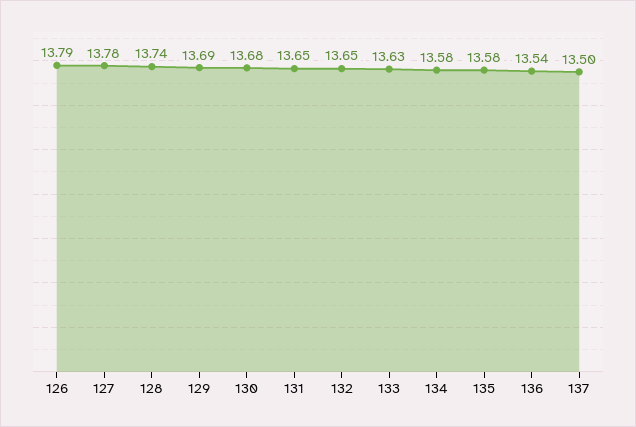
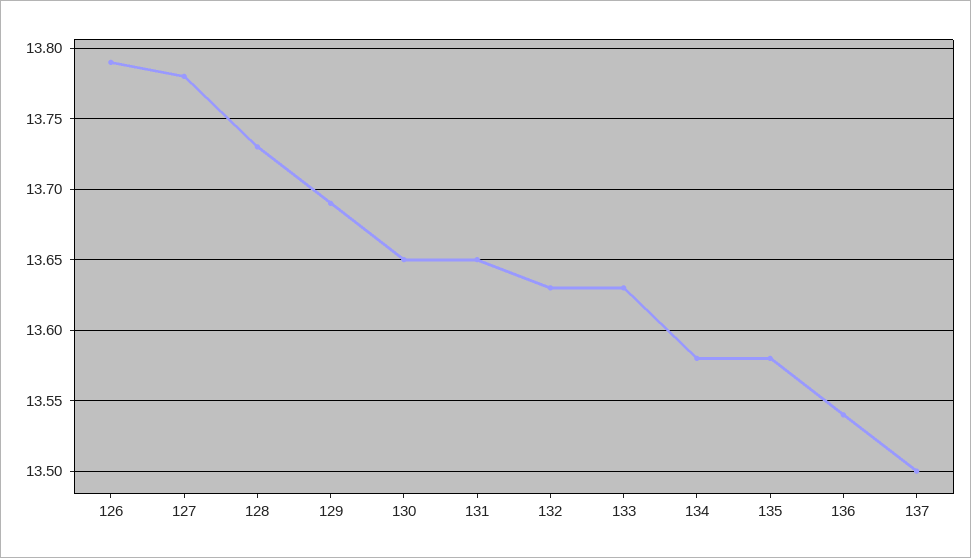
  {
    "126": 13.79,
    "127": 13.78,
-   "128": 13.74,
+   "128": 13.73,
    "129": 13.69,
-   "130": 13.68,
+   "130": 13.65,
    "131": 13.65,
-   "132": 13.65,
+   "132": 13.63,
    "133": 13.63,
    "134": 13.58,
    "135": 13.58,
    "136": 13.54,
    "137": 13.5
  }

